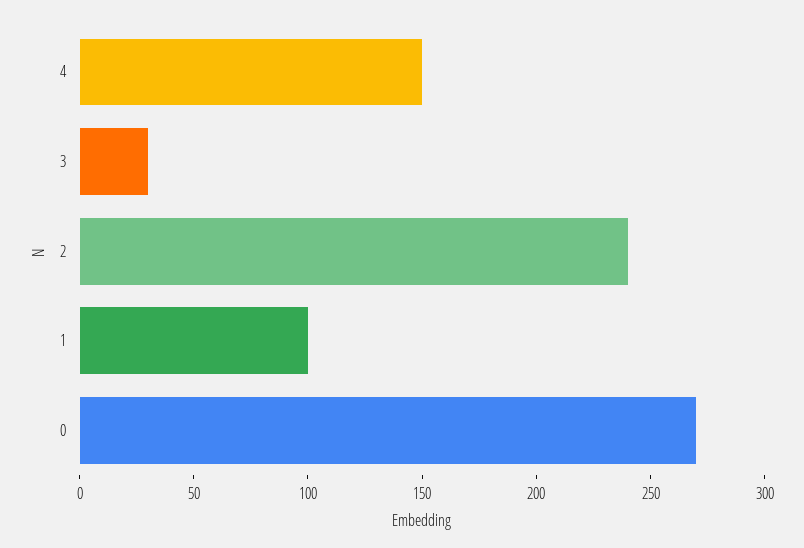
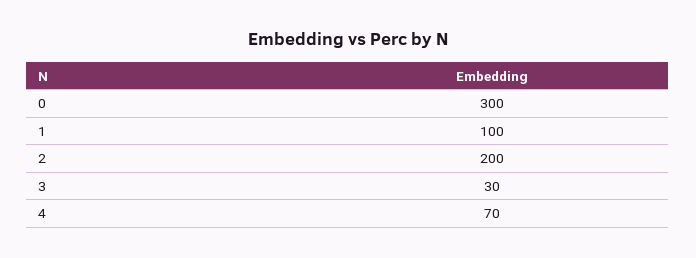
  {
-   "4": 150,
+   "4": 70,
    "3": 30,
-   "2": 240,
+   "2": 200,
    "1": 100,
-   "0": 270
+   "0": 300
  }

